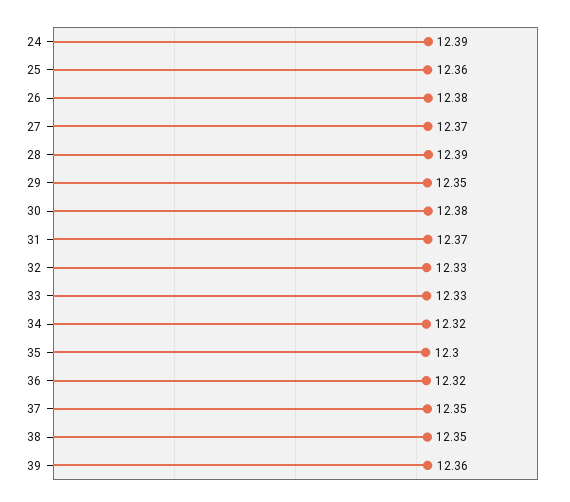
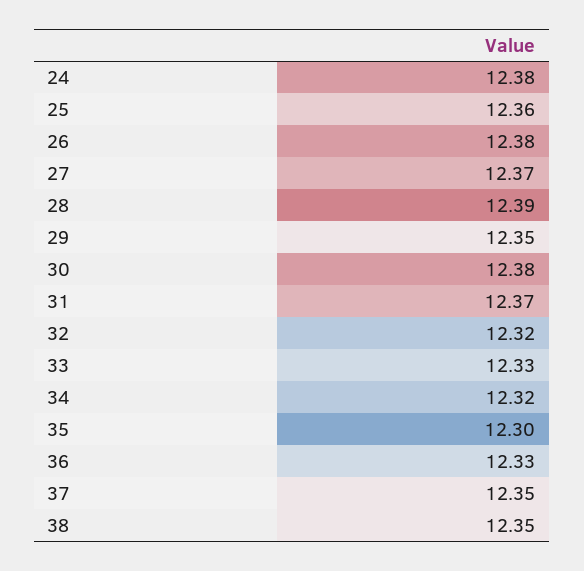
  {
-   "24": 12.39,
+   "24": 12.38,
    "25": 12.36,
    "26": 12.38,
    "27": 12.37,
    "28": 12.39,
    "29": 12.35,
    "30": 12.38,
    "31": 12.37,
-   "32": 12.33,
+   "32": 12.32,
    "33": 12.33,
    "34": 12.32,
    "35": 12.3,
-   "36": 12.32,
+   "36": 12.33,
    "37": 12.35,
-   "38": 12.35,
+   "38": 12.35
-   "39": 12.36
  }

